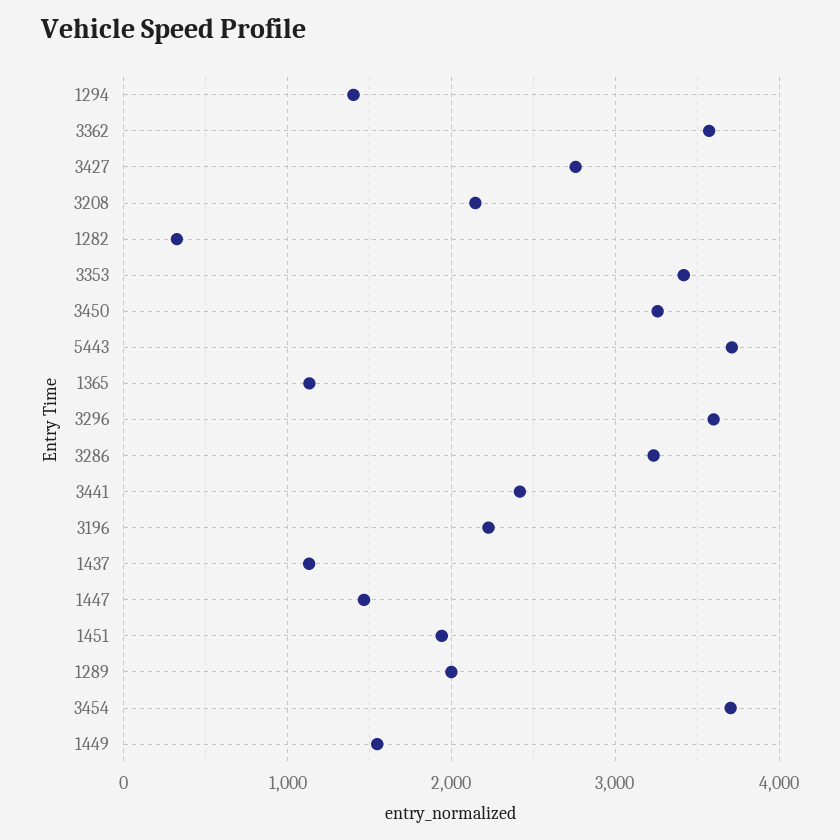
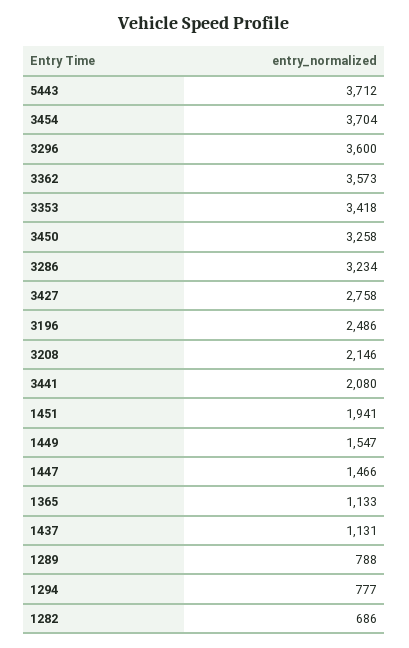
  {
-   "1294": 1400,
+   "1294": 777,
    "3362": 3573,
    "3427": 2758,
    "3208": 2146,
-   "1282": 300,
+   "1282": 686,
    "3353": 3418,
    "3450": 3258,
    "5443": 3712,
    "1365": 1133,
    "3296": 3600,
    "3286": 3234,
-   "3441": 2400,
+   "3441": 2080,
-   "3196": 2200,
+   "3196": 2486,
    "1437": 1131,
    "1447": 1466,
    "1451": 1941,
-   "1289": 2000,
+   "1289": 788,
    "3454": 3704,
    "1449": 1547
  }

